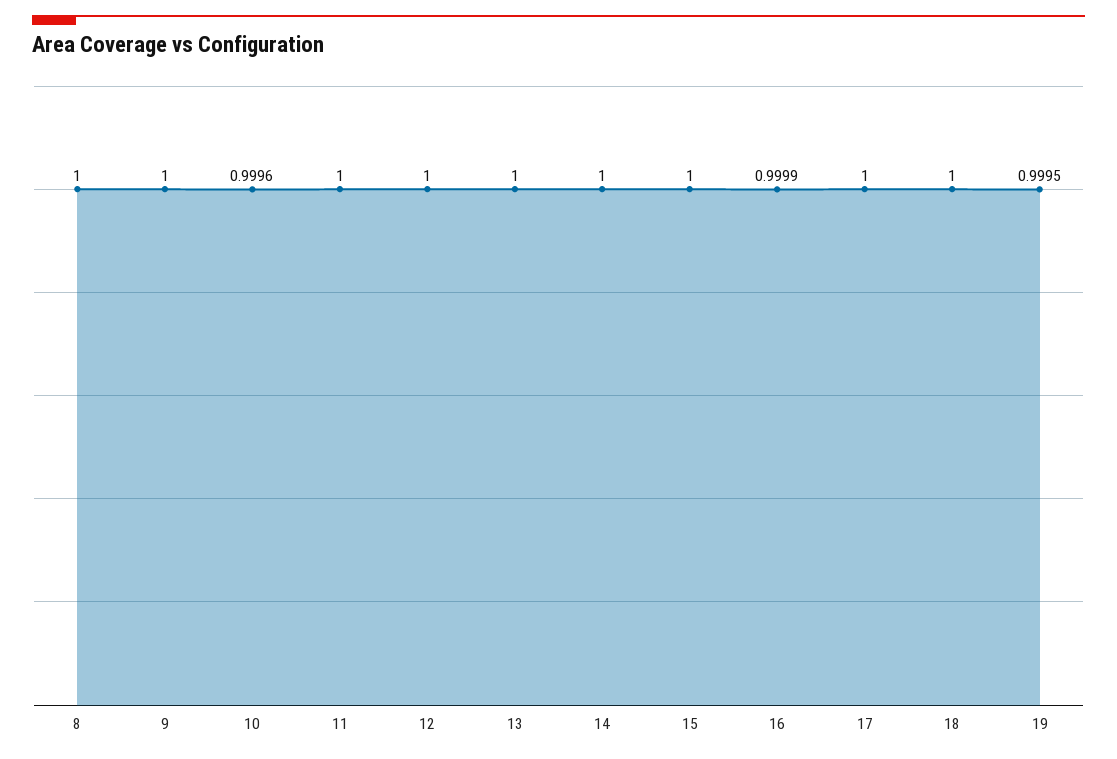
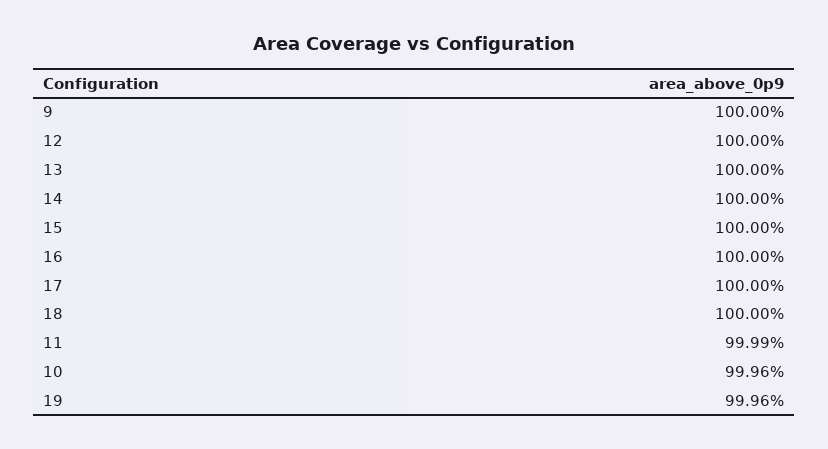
  {
-   "8": 1,
    "9": 1,
    "10": 0.9996,
-   "11": 1,
+   "11": 0.9999,
    "12": 1,
    "13": 1,
    "14": 1,
    "15": 1,
-   "16": 0.9999,
+   "16": 1,
    "17": 1,
    "18": 1,
-   "19": 0.9995
+   "19": 0.9996
  }

